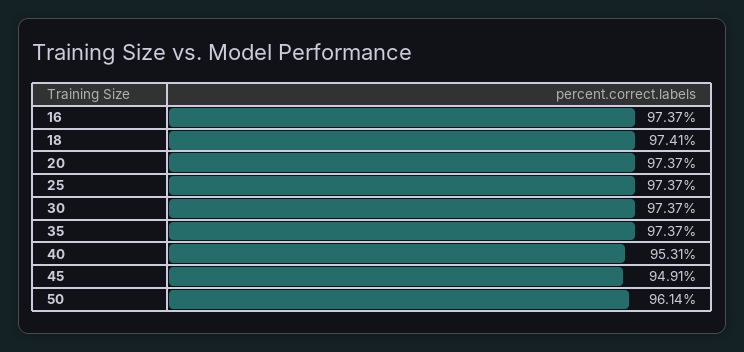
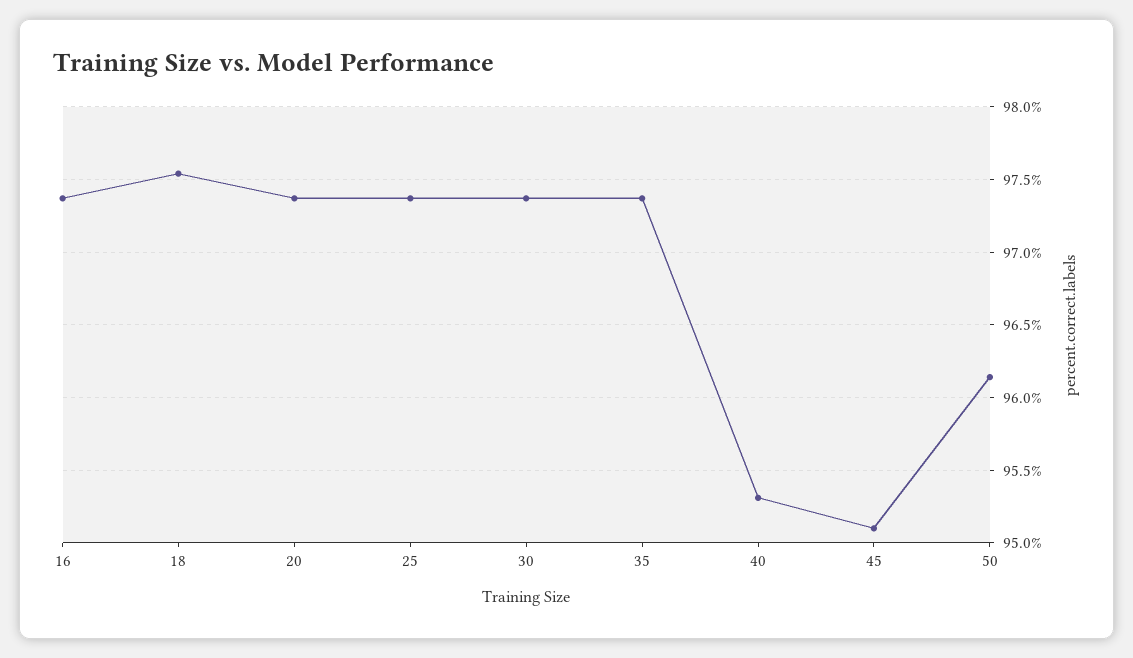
  {
    "16": 97.37,
-   "18": 97.41,
+   "18": 97.55,
    "20": 97.37,
    "25": 97.37,
    "30": 97.37,
    "35": 97.37,
    "40": 95.31,
-   "45": 94.91,
+   "45": 95.1,
    "50": 96.14
  }

